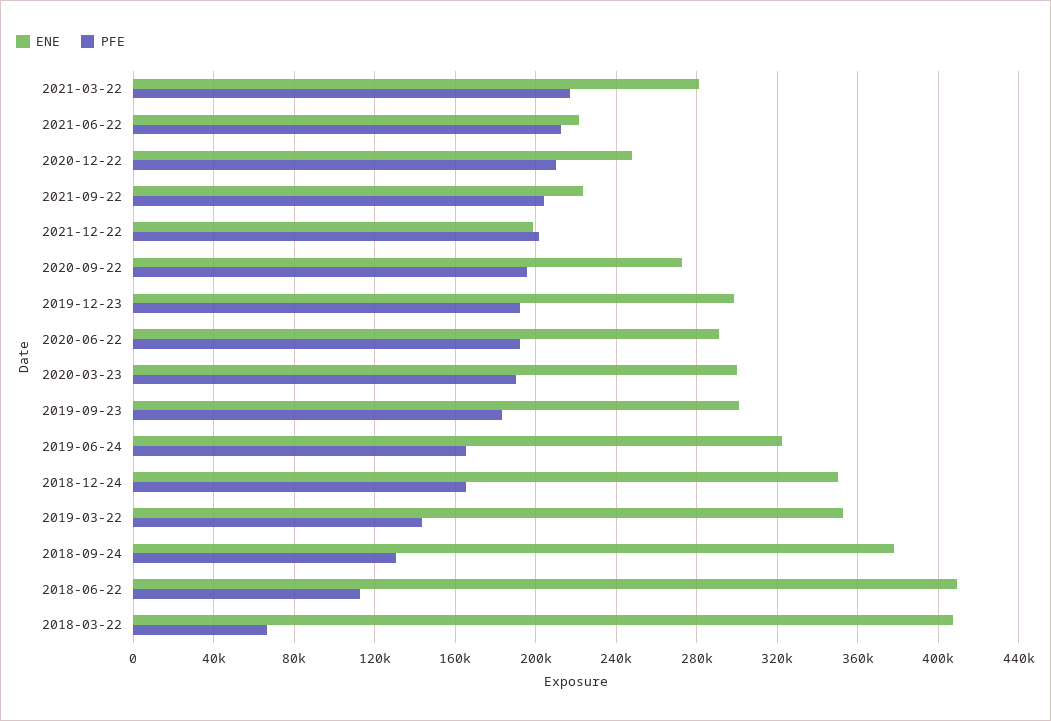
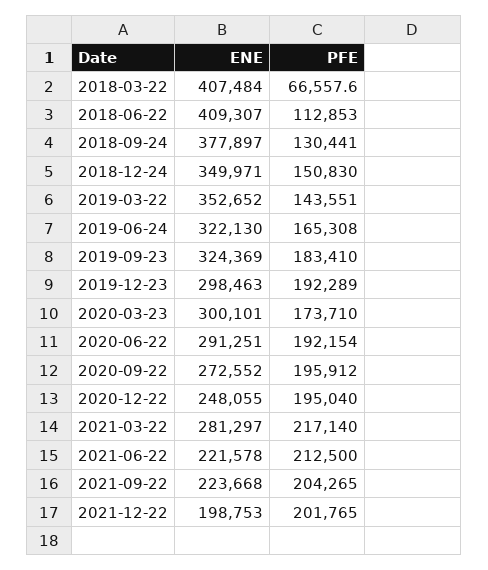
  {
    "ENE": {
      "2021-03-22": 281297,
      "2021-06-22": 221578,
      "2020-12-22": 248055,
      "2021-09-22": 223668,
      "2021-12-22": 198753,
      "2020-09-22": 272552,
      "2019-12-23": 298463,
      "2020-06-22": 291251,
      "2020-03-23": 300101,
-     "2019-09-23": 300000,
+     "2019-09-23": 324369,
      "2019-06-24": 322130,
      "2018-12-24": 349971,
      "2019-03-22": 352652,
      "2018-09-24": 377897,
      "2018-06-22": 409307,
      "2018-03-22": 407484
    },
    "PFE": {
      "2021-03-22": 217140,
      "2021-06-22": 212500,
-     "2020-12-22": 210000,
+     "2020-12-22": 195040,
      "2021-09-22": 204265,
      "2021-12-22": 201765,
      "2020-09-22": 195912,
      "2019-12-23": 192289,
      "2020-06-22": 192154,
-     "2020-03-23": 190000,
+     "2020-03-23": 173710,
      "2019-09-23": 183410,
      "2019-06-24": 165308,
-     "2018-12-24": 165000,
+     "2018-12-24": 150830,
      "2019-03-22": 143551,
      "2018-09-24": 130441,
      "2018-06-22": 112853,
      "2018-03-22": 66557.6
    }
  }

